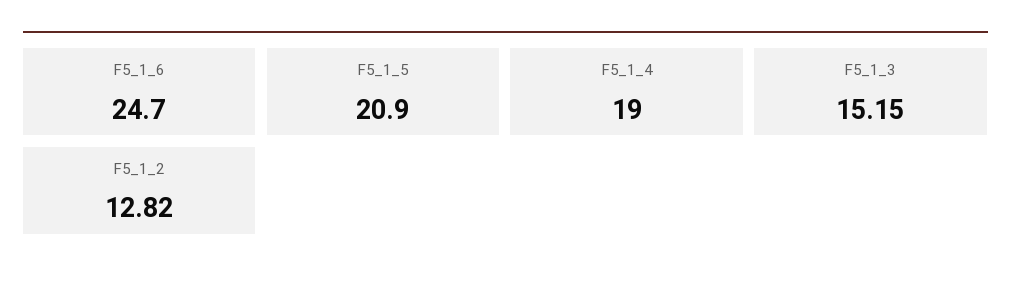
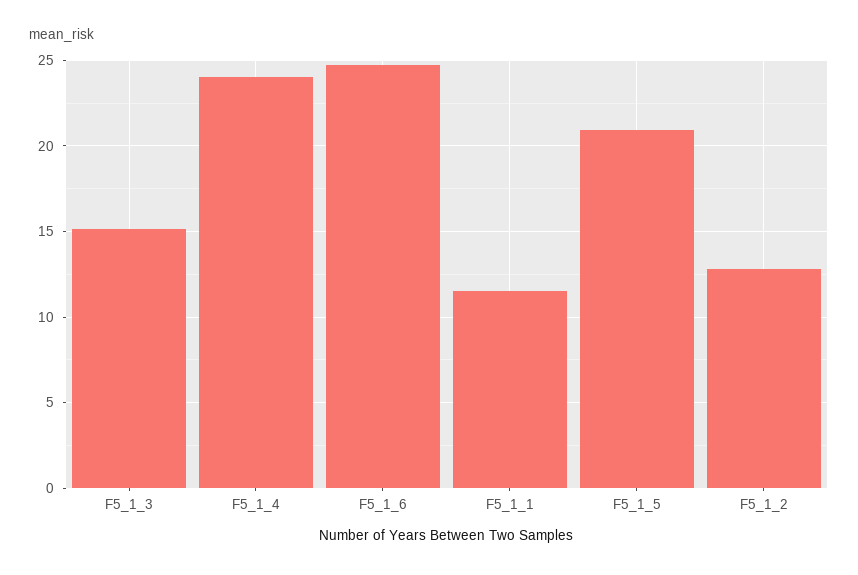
  {
    "F5_1_6": 24.7,
    "F5_1_5": 20.9,
-   "F5_1_4": 19,
+   "F5_1_4": 24,
    "F5_1_3": 15.15,
-   "F5_1_2": 12.82
+   "F5_1_2": 12.82,
+   "F5_1_1": 11.5
  }

